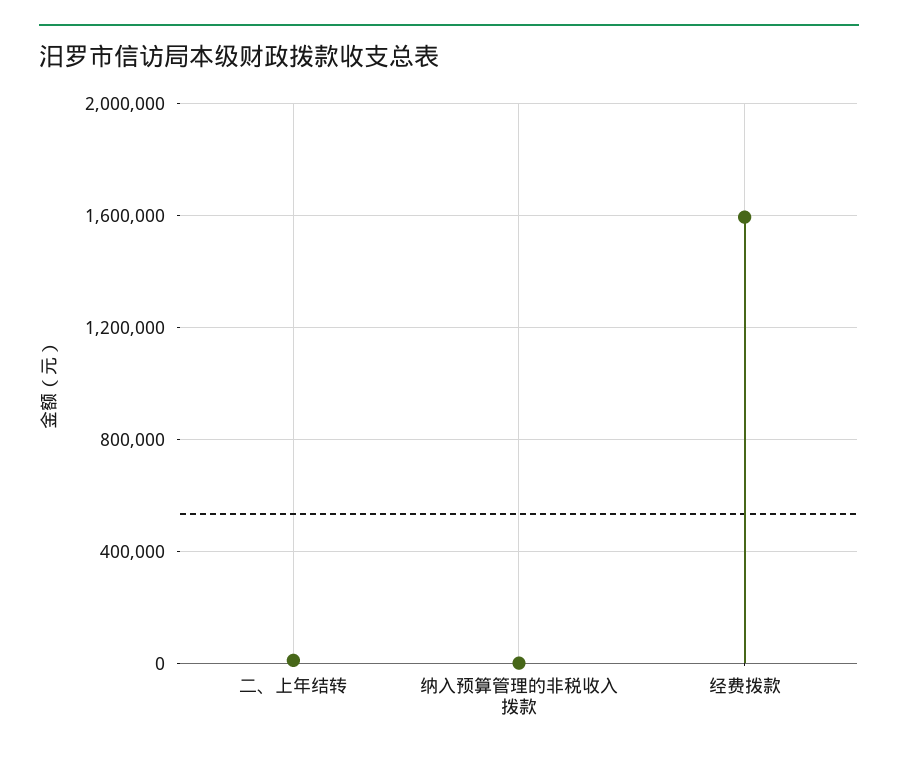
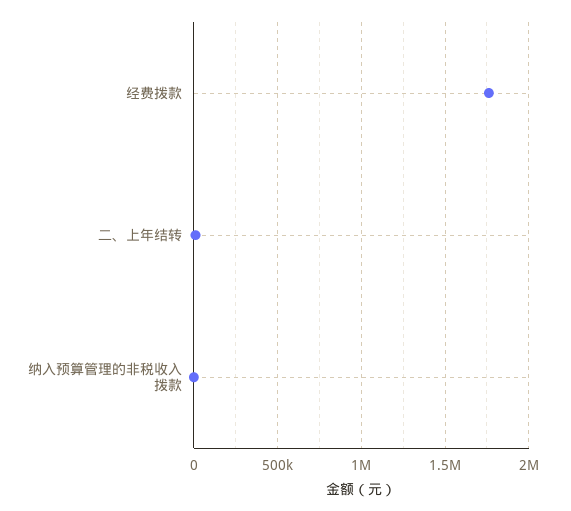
  {
    "二、上年结转": 0,
    "纳入预算管理的非税收入拨款": 0,
-   "经费拨款": 1600000
+   "经费拨款": 1750000
  }

